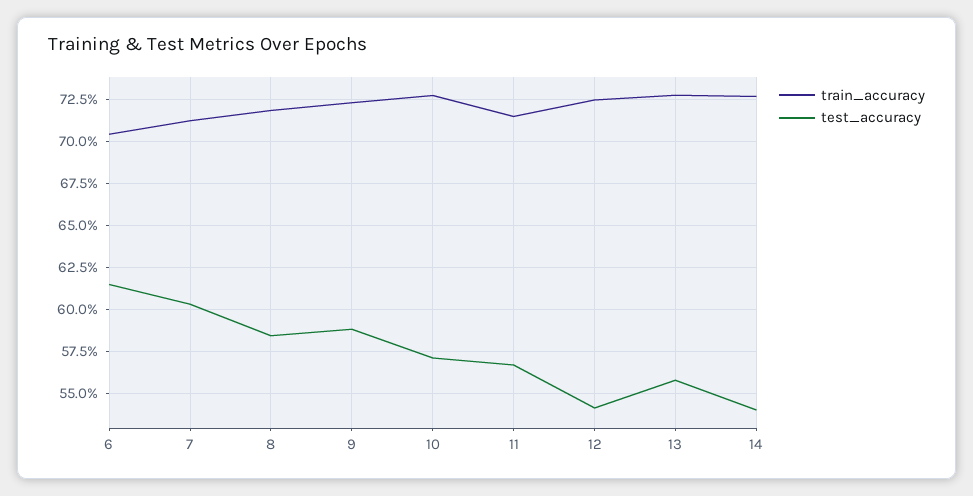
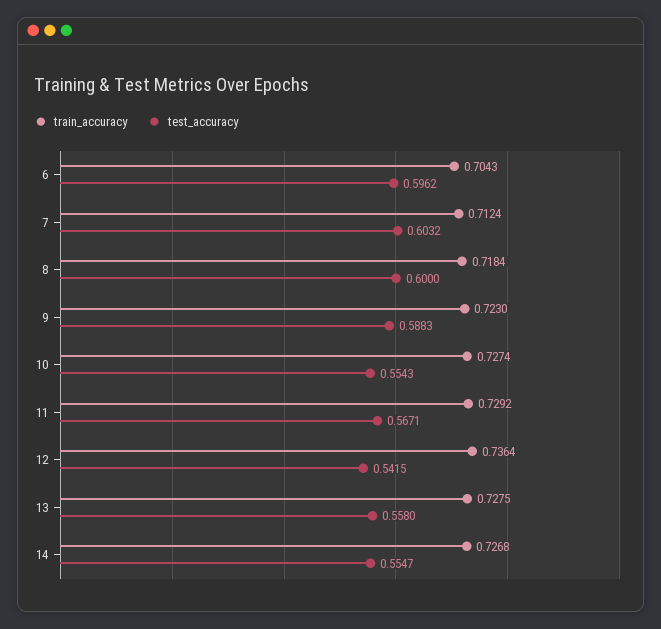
  {
    "train_accuracy": {
      "6": 0.7043,
      "7": 0.7124,
      "8": 0.7184,
      "9": 0.723,
      "10": 0.7274,
-     "11": 0.715,
+     "11": 0.7292,
-     "12": 0.725,
+     "12": 0.7364,
      "13": 0.7275,
      "14": 0.7268
    },
    "test_accuracy": {
-     "6": 0.615,
+     "6": 0.5962,
      "7": 0.6032,
-     "8": 0.585,
+     "8": 0.6,
      "9": 0.5883,
-     "10": 0.57,
+     "10": 0.5543,
      "11": 0.5671,
      "12": 0.5415,
      "13": 0.558,
-     "14": 0.54
+     "14": 0.5547
    }
  }

